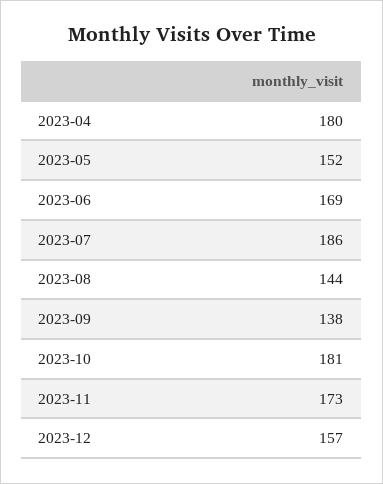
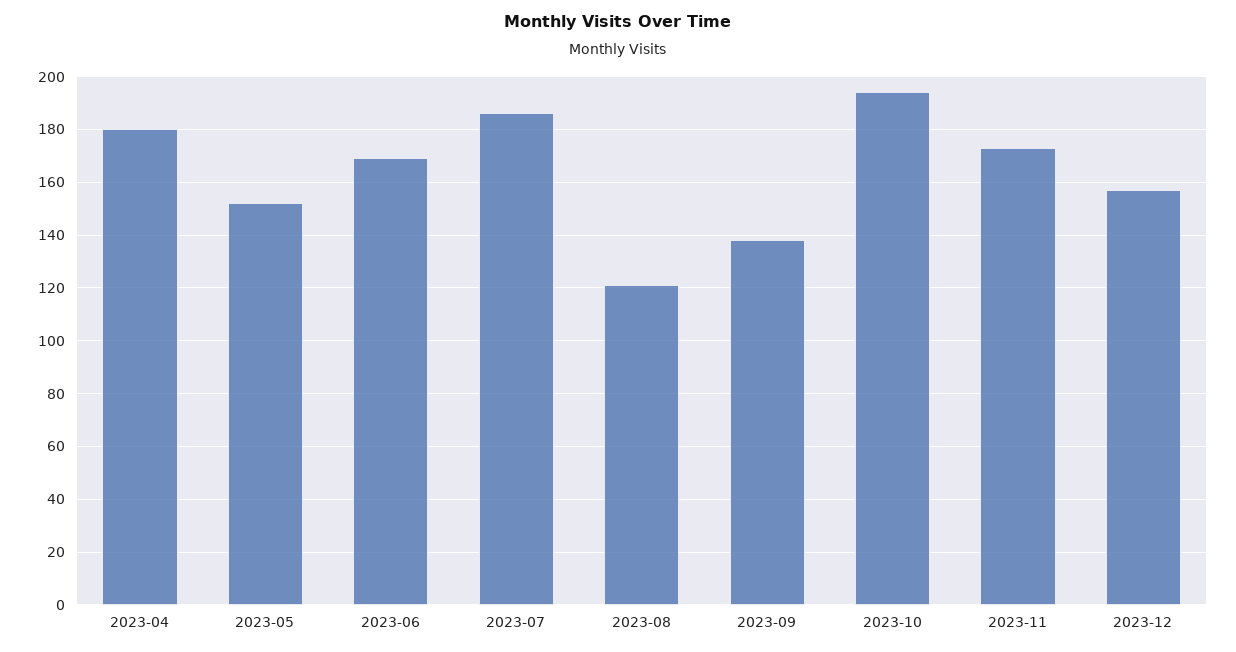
  {
    "2023-04": 180,
    "2023-05": 152,
    "2023-06": 169,
    "2023-07": 186,
-   "2023-08": 144,
+   "2023-08": 120,
    "2023-09": 138,
-   "2023-10": 181,
+   "2023-10": 195,
    "2023-11": 173,
    "2023-12": 157
  }

